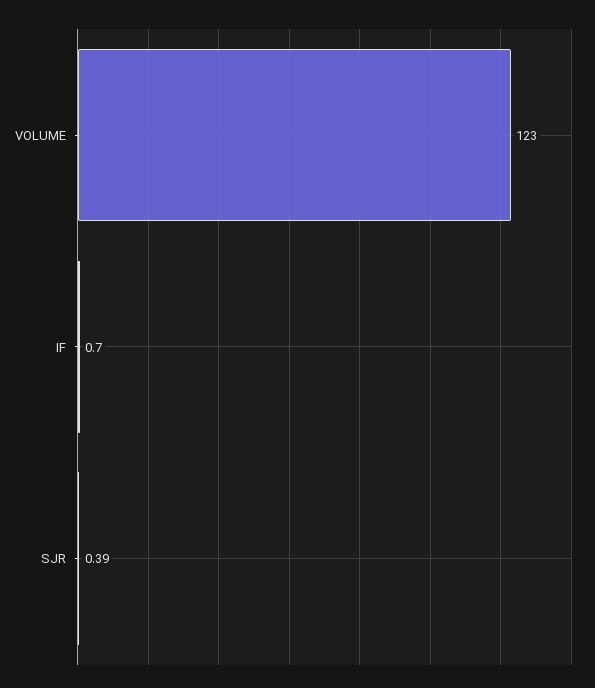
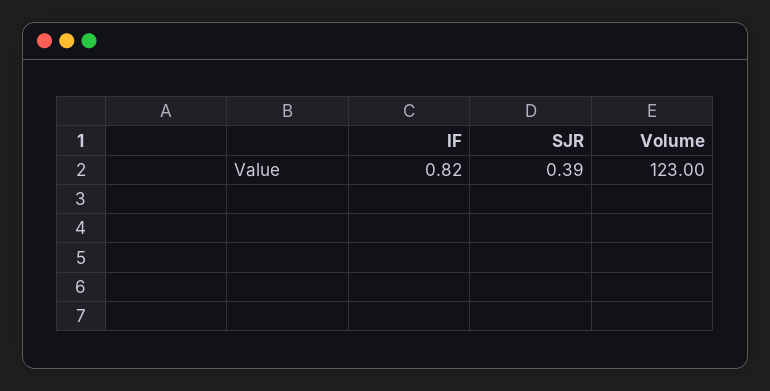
  {
    "VOLUME": 123,
-   "IF": 0.7,
+   "IF": 0.82,
    "SJR": 0.39
  }

